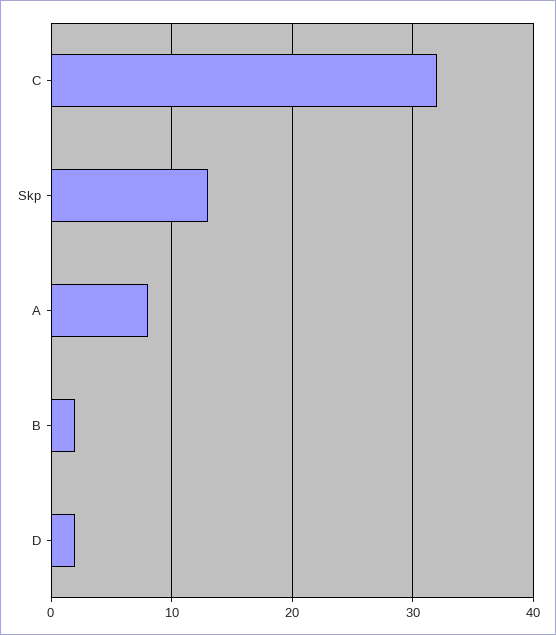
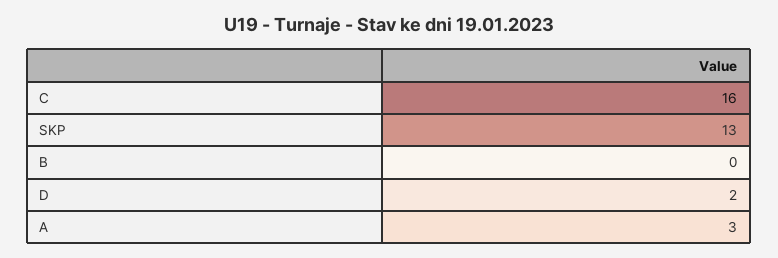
  {
-   "C": 32,
+   "C": 16,
    "Skp": 13,
-   "A": 8,
+   "A": 3,
-   "B": 2,
+   "B": 0,
    "D": 2
  }

